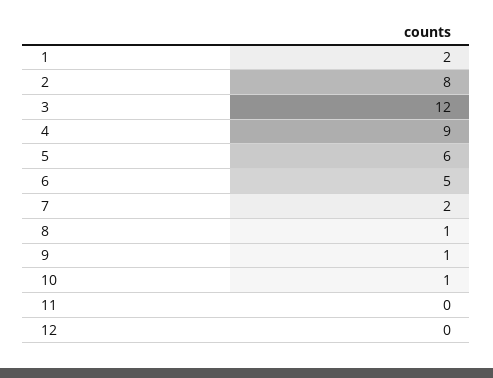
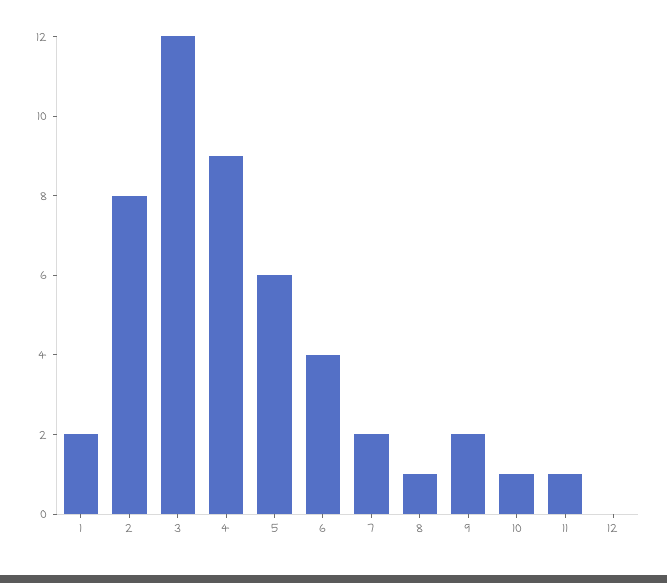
  {
    "1": 2,
    "2": 8,
    "3": 12,
    "4": 9,
    "5": 6,
-   "6": 5,
+   "6": 4,
    "7": 2,
    "8": 1,
-   "9": 1,
+   "9": 2,
    "10": 1,
-   "11": 0,
+   "11": 1,
    "12": 0
  }

